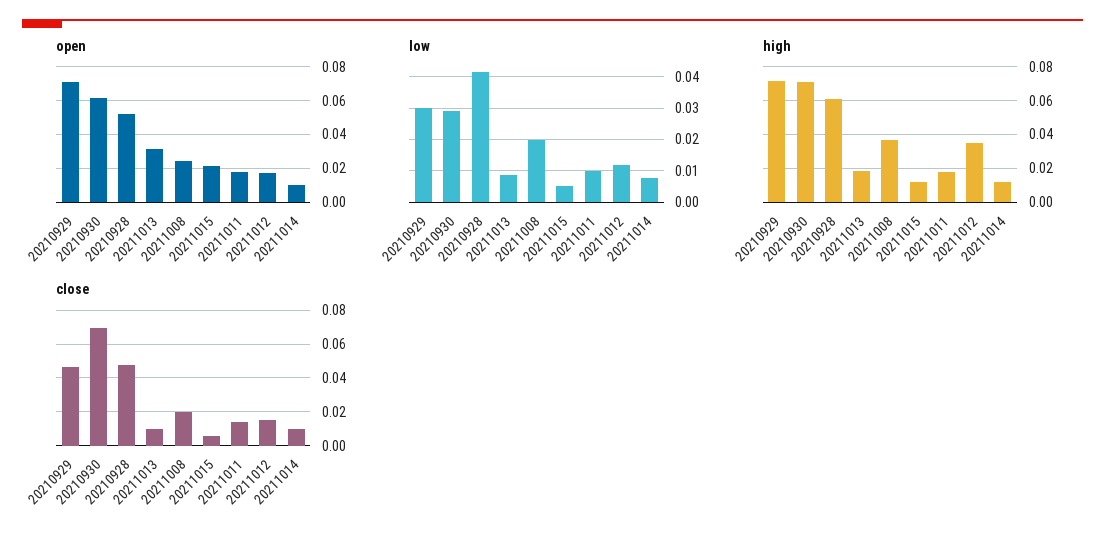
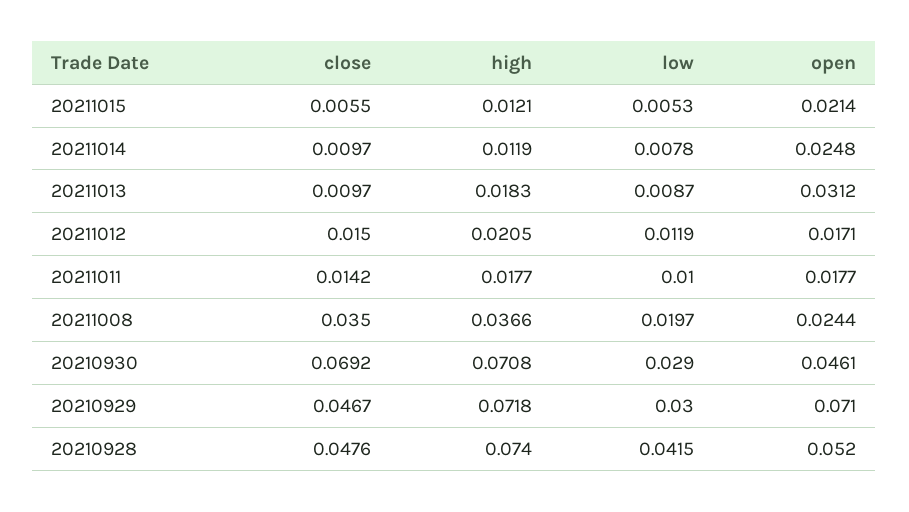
  {
    "open": {
      "20210929": 0.071,
-     "20210930": 0.06,
+     "20210930": 0.0461,
      "20210928": 0.052,
      "20211013": 0.0312,
      "20211008": 0.0244,
      "20211015": 0.0214,
      "20211011": 0.0177,
      "20211012": 0.0171,
-     "20211014": 0.01
+     "20211014": 0.0248
    },
    "low": {
      "20210929": 0.03,
      "20210930": 0.029,
      "20210928": 0.0415,
      "20211013": 0.0087,
      "20211008": 0.0197,
      "20211015": 0.0053,
      "20211011": 0.01,
      "20211012": 0.0119,
      "20211014": 0.0078
    },
    "high": {
      "20210929": 0.0718,
      "20210930": 0.0708,
-     "20210928": 0.06,
+     "20210928": 0.074,
      "20211013": 0.0183,
      "20211008": 0.0366,
      "20211015": 0.0121,
      "20211011": 0.0177,
-     "20211012": 0.035,
+     "20211012": 0.0205,
      "20211014": 0.0119
    },
    "close": {
      "20210929": 0.0467,
      "20210930": 0.0692,
      "20210928": 0.0476,
      "20211013": 0.0097,
-     "20211008": 0.02,
+     "20211008": 0.035,
      "20211015": 0.0055,
      "20211011": 0.0142,
      "20211012": 0.015,
      "20211014": 0.0097
    }
  }

